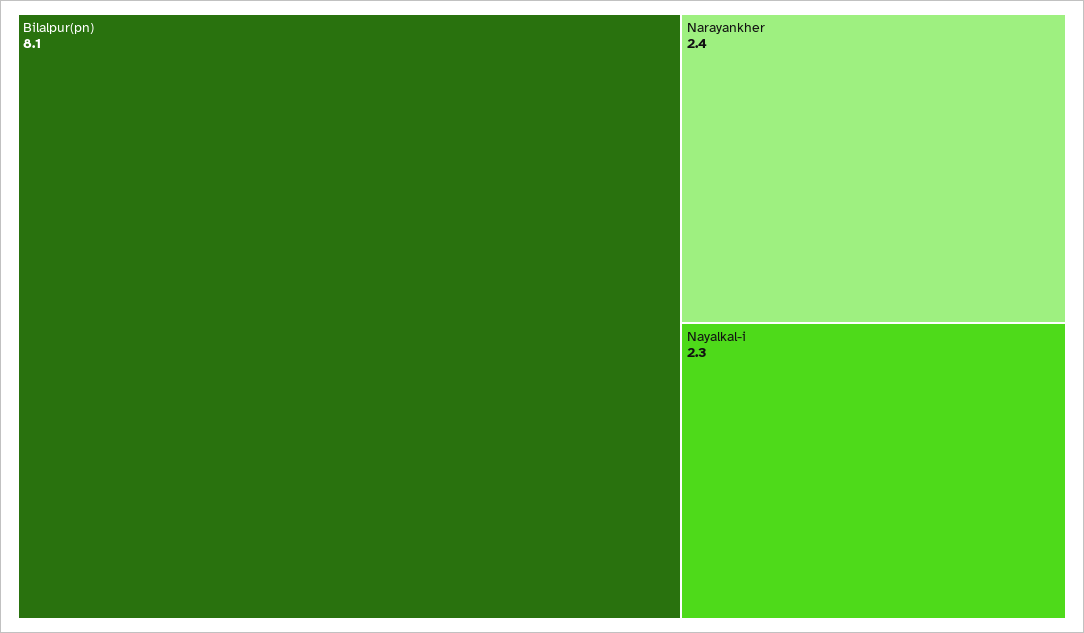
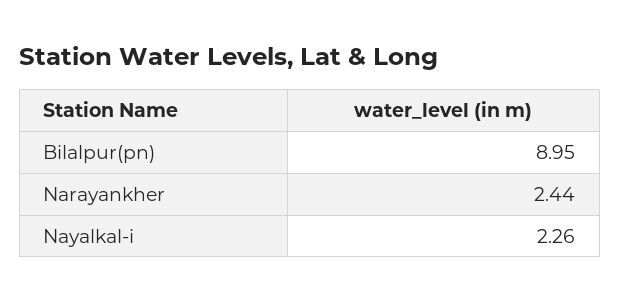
  {
-   "Bilalpur(pn)": 8.1,
+   "Bilalpur(pn)": 8.95,
    "Narayankher": 2.44,
    "Nayalkal-i": 2.26
  }

